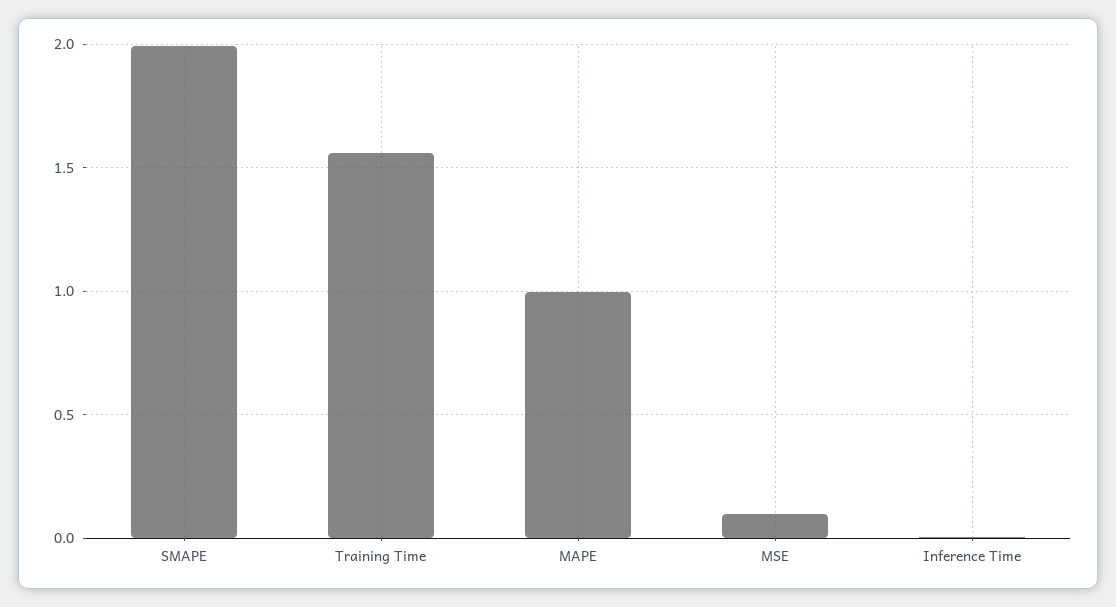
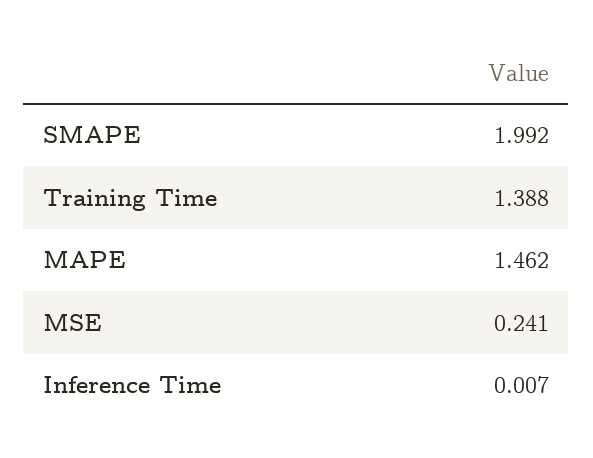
  {
    "SMAPE": 1.992,
-   "Training Time": 1.55,
+   "Training Time": 1.388,
-   "MAPE": 1,
+   "MAPE": 1.462,
-   "MSE": 0.1,
+   "MSE": 0.241,
    "Inference Time": 0.007
  }

